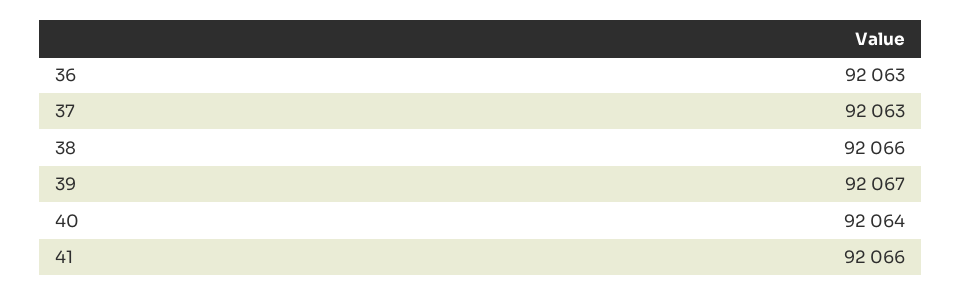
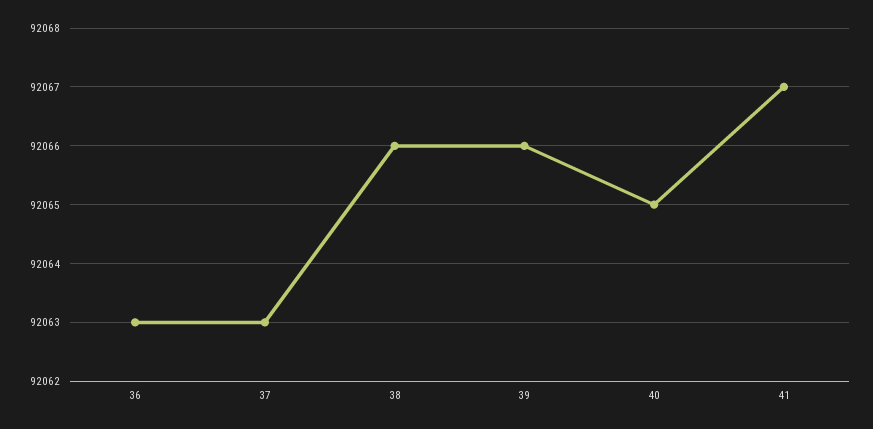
  {
    "36": 92063,
    "37": 92063,
    "38": 92066,
-   "39": 92067,
+   "39": 92066,
-   "40": 92064,
+   "40": 92065,
-   "41": 92066
+   "41": 92067
  }

